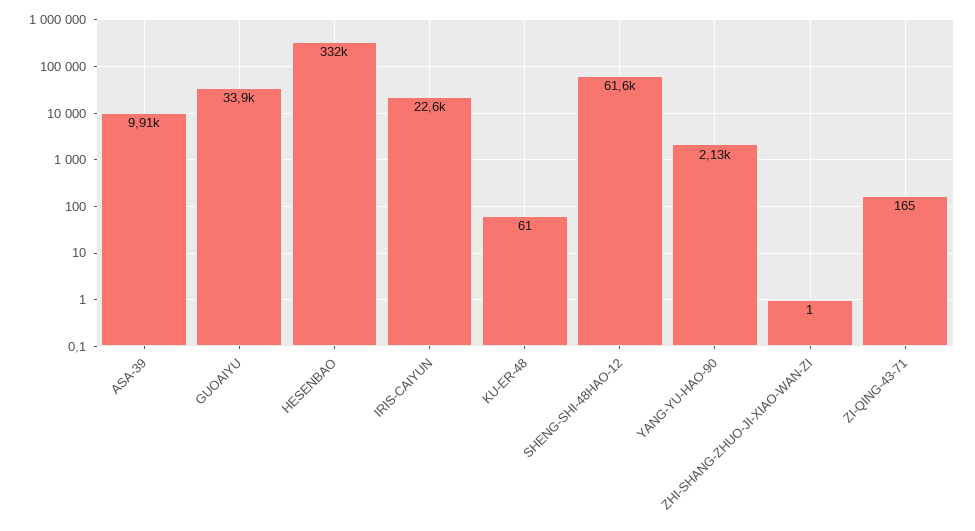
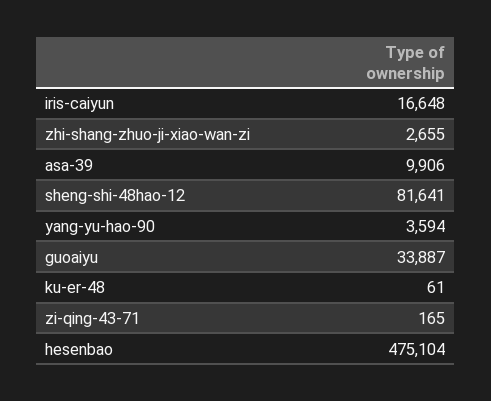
  {
    "ASA-39": 9906,
    "GUOAIYU": 33887,
-   "HESENBAO": 332000,
+   "HESENBAO": 475104,
-   "IRIS-CAIYUN": 22600,
+   "IRIS-CAIYUN": 16648,
    "KU-ER-48": 61,
-   "SHENG-SHI-48HAO-12": 61600,
+   "SHENG-SHI-48HAO-12": 81641,
-   "YANG-YU-HAO-90": 2130,
+   "YANG-YU-HAO-90": 3594,
-   "ZHI-SHANG-ZHUO-JI-XIAO-WAN-ZI": 1,
+   "ZHI-SHANG-ZHUO-JI-XIAO-WAN-ZI": 2655,
    "ZI-QING-43-71": 165
  }

